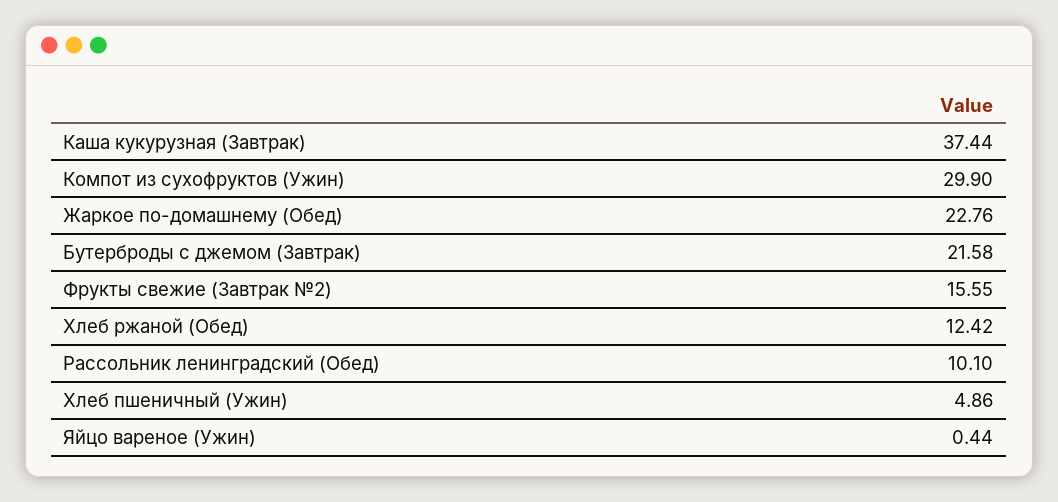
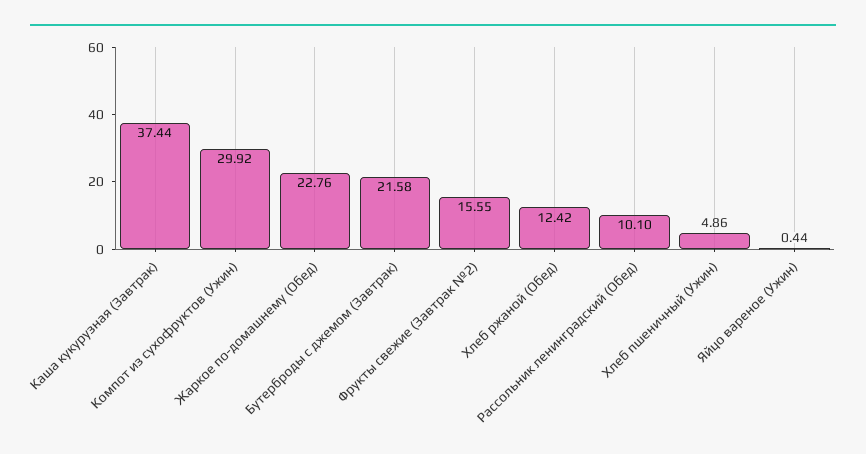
  {
    "Каша кукурузная (Завтрак)": 37.44,
-   "Компот из сухофруктов (Ужин)": 29.9,
+   "Компот из сухофруктов (Ужин)": 29.92,
    "Жаркое по-домашнему (Обед)": 22.76,
    "Бутерброды с джемом (Завтрак)": 21.58,
    "Фрукты свежие (Завтрак №2)": 15.55,
    "Хлеб ржаной (Обед)": 12.42,
    "Рассольник ленинградский (Обед)": 10.1,
    "Хлеб пшеничный (Ужин)": 4.86,
    "Яйцо вареное (Ужин)": 0.44
  }

